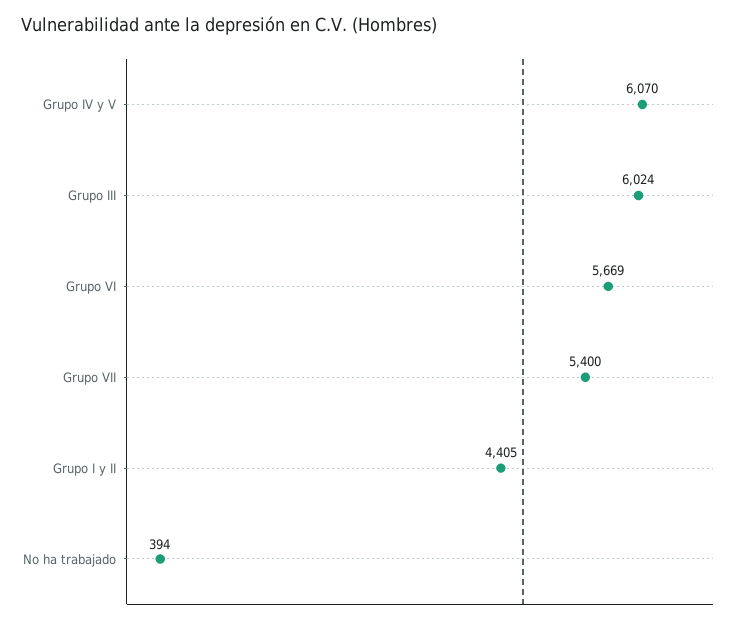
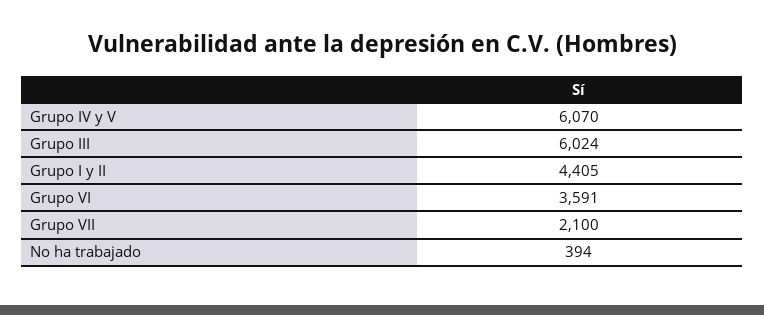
  {
    "Grupo IV y V": 6070,
    "Grupo III": 6024,
-   "Grupo VI": 5669,
+   "Grupo VI": 3591,
-   "Grupo VII": 5400,
+   "Grupo VII": 2100,
    "Grupo I y II": 4405,
    "No ha trabajado": 394
  }

